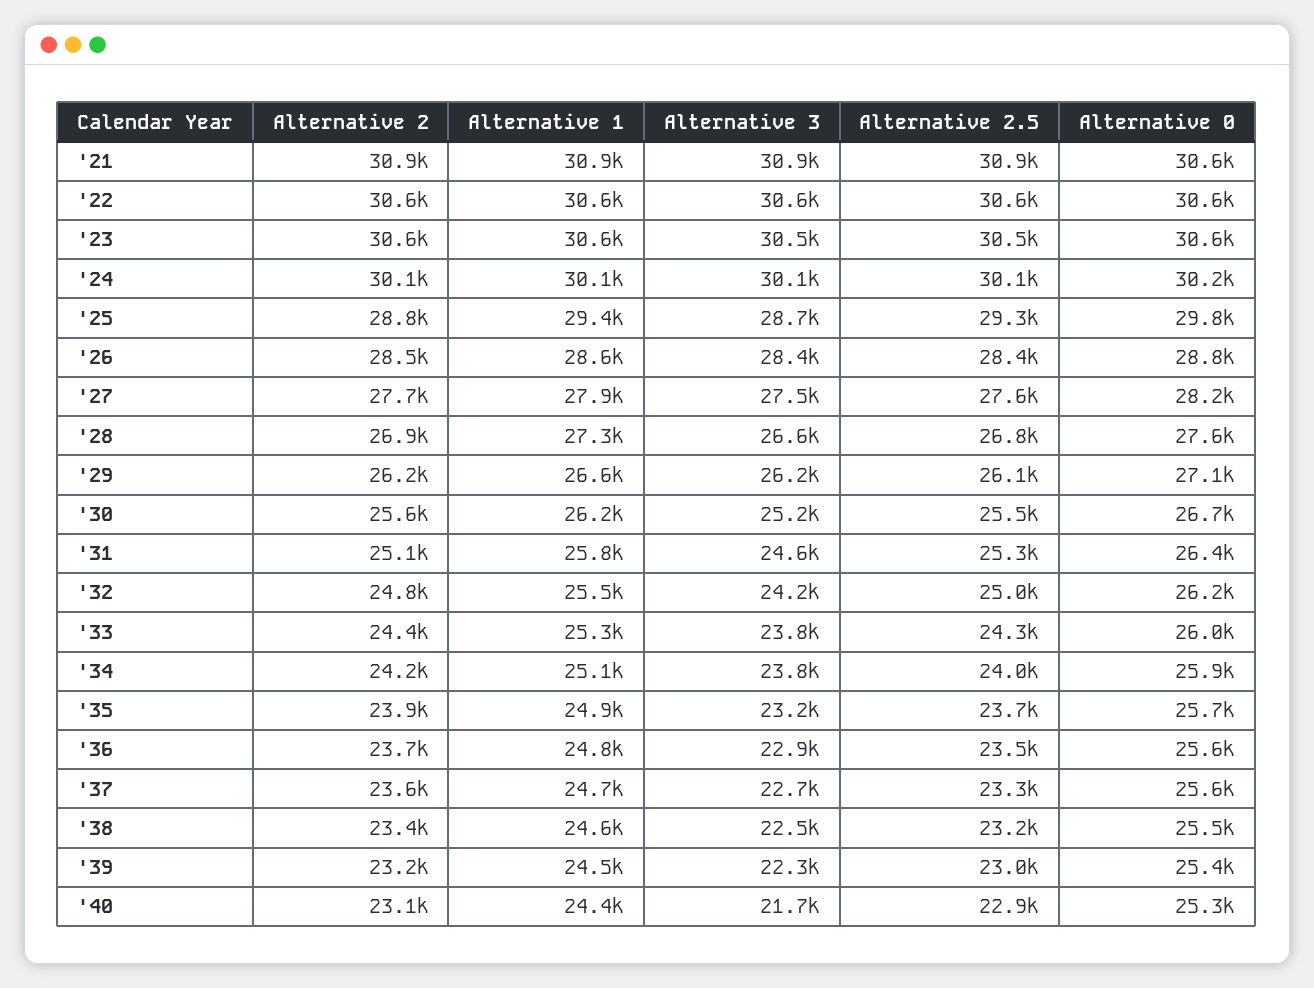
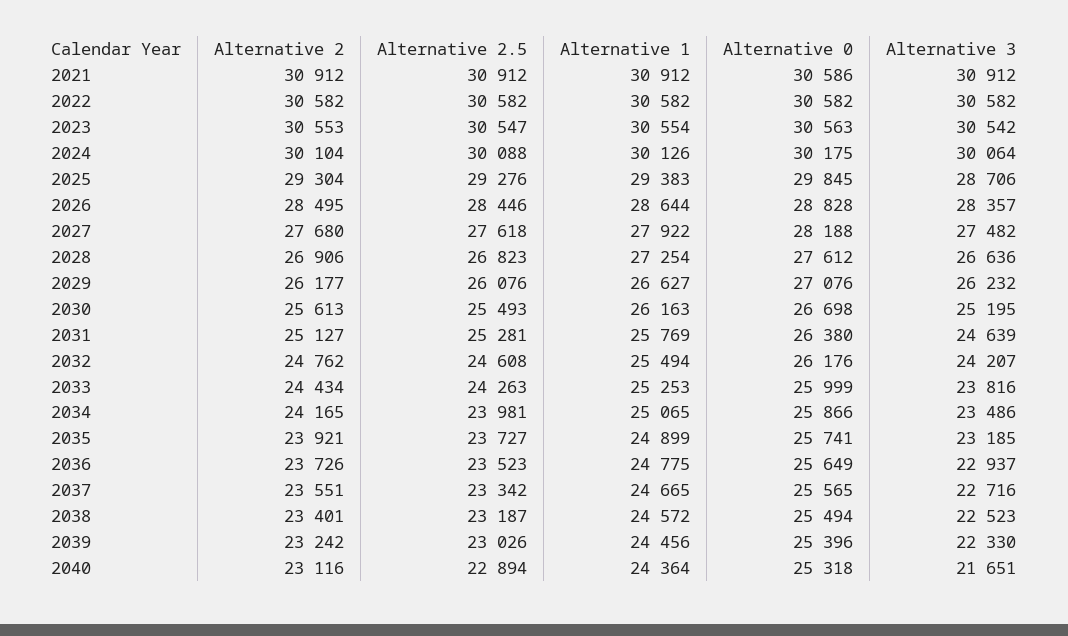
  {
    "Alternative 2": {
      "'21": 30912,
      "'22": 30582,
      "'23": 30553,
      "'24": 30104,
-     "'25": 28800,
+     "'25": 29304,
      "'26": 28495,
      "'27": 27680,
      "'28": 26906,
      "'29": 26177,
      "'30": 25613,
      "'31": 25127,
      "'32": 24762,
      "'33": 24434,
      "'34": 24165,
      "'35": 23921,
      "'36": 23726,
      "'37": 23551,
      "'38": 23401,
      "'39": 23242,
      "'40": 23116
    },
    "Alternative 1": {
      "'21": 30912,
      "'22": 30582,
      "'23": 30554,
      "'24": 30126,
      "'25": 29383,
      "'26": 28644,
      "'27": 27922,
      "'28": 27254,
      "'29": 26627,
      "'30": 26163,
      "'31": 25769,
      "'32": 25494,
      "'33": 25253,
      "'34": 25065,
      "'35": 24899,
      "'36": 24775,
      "'37": 24665,
      "'38": 24572,
      "'39": 24456,
      "'40": 24364
    },
    "Alternative 3": {
      "'21": 30912,
      "'22": 30582,
      "'23": 30542,
      "'24": 30064,
      "'25": 28706,
      "'26": 28357,
      "'27": 27482,
      "'28": 26636,
      "'29": 26232,
      "'30": 25195,
      "'31": 24639,
      "'32": 24207,
      "'33": 23816,
-     "'34": 23800,
+     "'34": 23486,
      "'35": 23185,
      "'36": 22937,
      "'37": 22716,
      "'38": 22523,
      "'39": 22330,
      "'40": 21651
    },
    "Alternative 2.5": {
      "'21": 30912,
      "'22": 30582,
      "'23": 30547,
      "'24": 30088,
      "'25": 29276,
      "'26": 28446,
      "'27": 27618,
      "'28": 26823,
      "'29": 26076,
      "'30": 25493,
      "'31": 25281,
-     "'32": 25000,
+     "'32": 24608,
      "'33": 24263,
      "'34": 23981,
      "'35": 23727,
      "'36": 23523,
      "'37": 23342,
      "'38": 23187,
      "'39": 23026,
      "'40": 22894
    },
    "Alternative 0": {
      "'21": 30586,
      "'22": 30582,
      "'23": 30563,
      "'24": 30175,
      "'25": 29845,
      "'26": 28828,
      "'27": 28188,
      "'28": 27612,
      "'29": 27076,
      "'30": 26698,
      "'31": 26380,
      "'32": 26176,
      "'33": 25999,
      "'34": 25866,
      "'35": 25741,
      "'36": 25649,
      "'37": 25565,
      "'38": 25494,
      "'39": 25396,
      "'40": 25318
    }
  }

